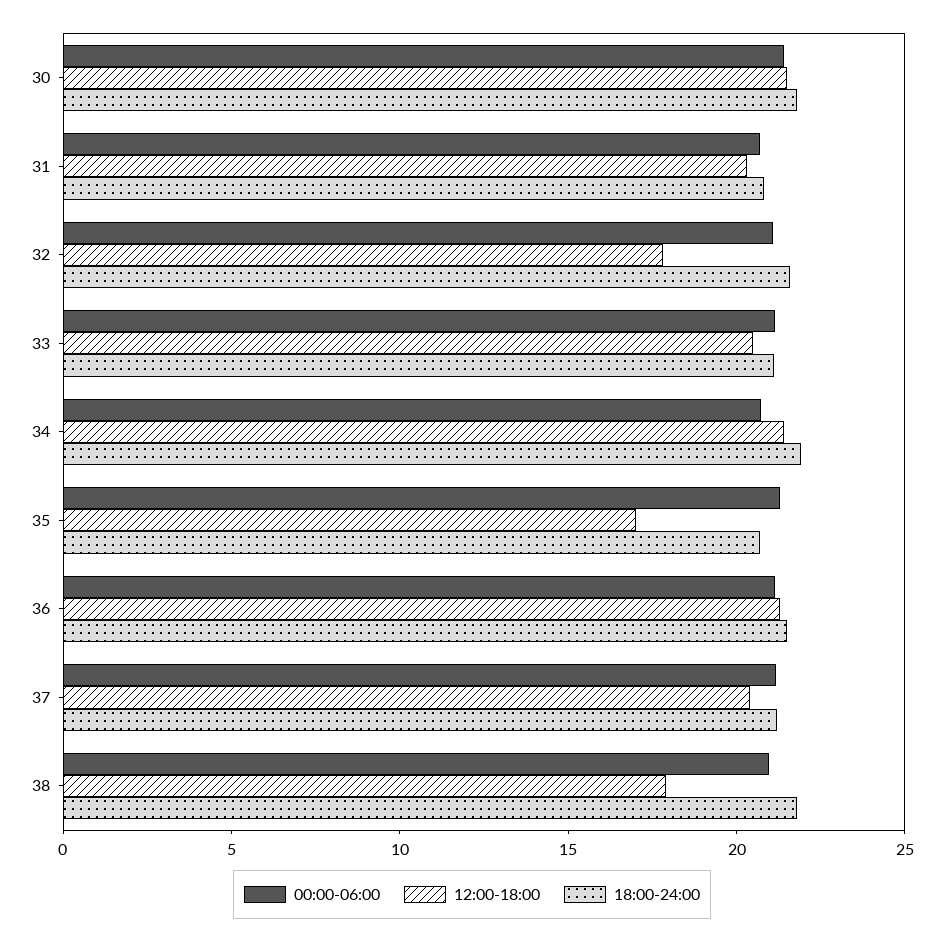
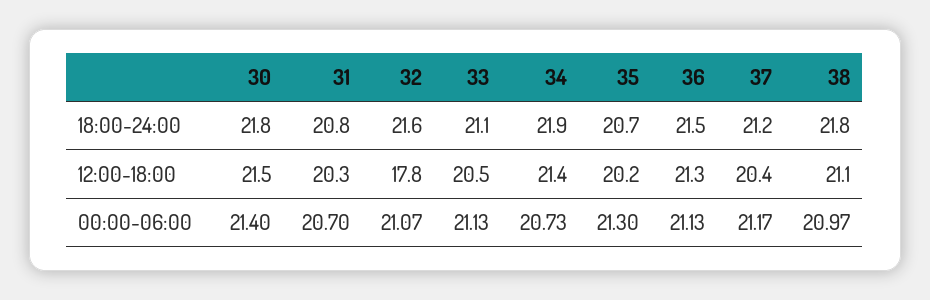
  {
    "00:00-06:00": {
      "30": 21.4,
      "31": 20.7,
      "32": 21.07,
      "33": 21.13,
      "34": 20.73,
      "35": 21.3,
      "36": 21.13,
      "37": 21.17,
      "38": 20.97
    },
    "12:00-18:00": {
      "30": 21.5,
      "31": 20.3,
      "32": 17.8,
      "33": 20.5,
      "34": 21.4,
-     "35": 17,
+     "35": 20.2,
      "36": 21.3,
      "37": 20.4,
-     "38": 18
+     "38": 21.1
    },
    "18:00-24:00": {
      "30": 21.8,
      "31": 20.8,
      "32": 21.6,
      "33": 21.1,
      "34": 21.9,
      "35": 20.7,
      "36": 21.5,
      "37": 21.2,
      "38": 21.8
    }
  }

